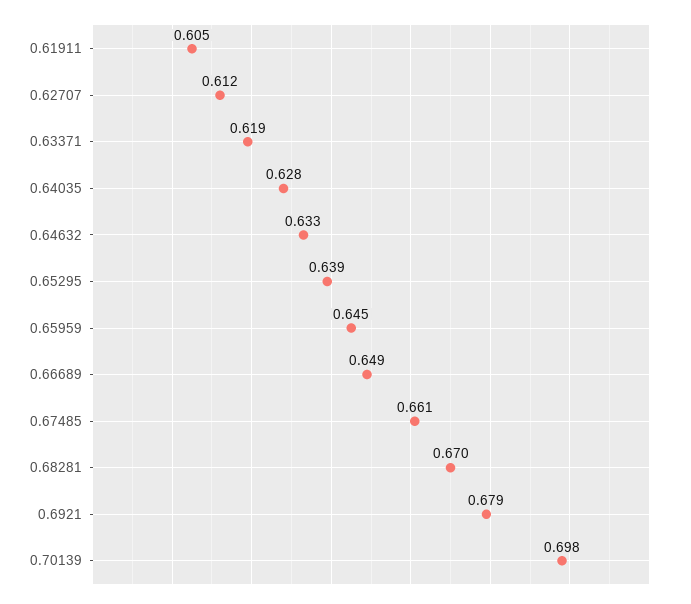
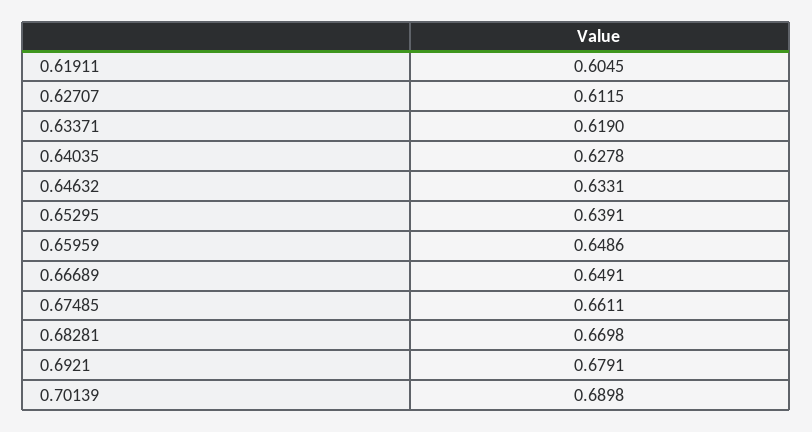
  {
    "0.61911": 0.6045,
    "0.62707": 0.6115,
    "0.63371": 0.619,
    "0.64035": 0.6278,
    "0.64632": 0.6331,
    "0.65295": 0.6391,
-   "0.65959": 0.645,
+   "0.65959": 0.6486,
    "0.66689": 0.6491,
    "0.67485": 0.6611,
    "0.68281": 0.6698,
    "0.6921": 0.6791,
-   "0.70139": 0.698
+   "0.70139": 0.6898
  }

